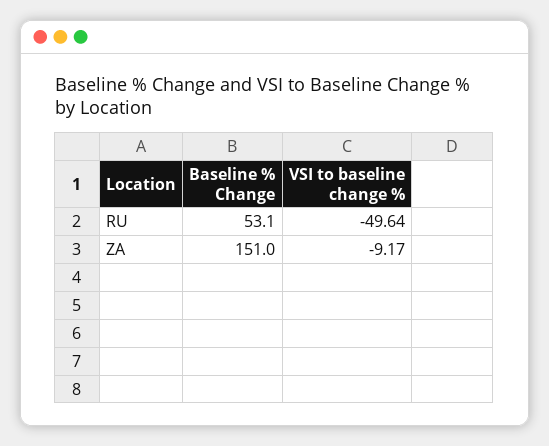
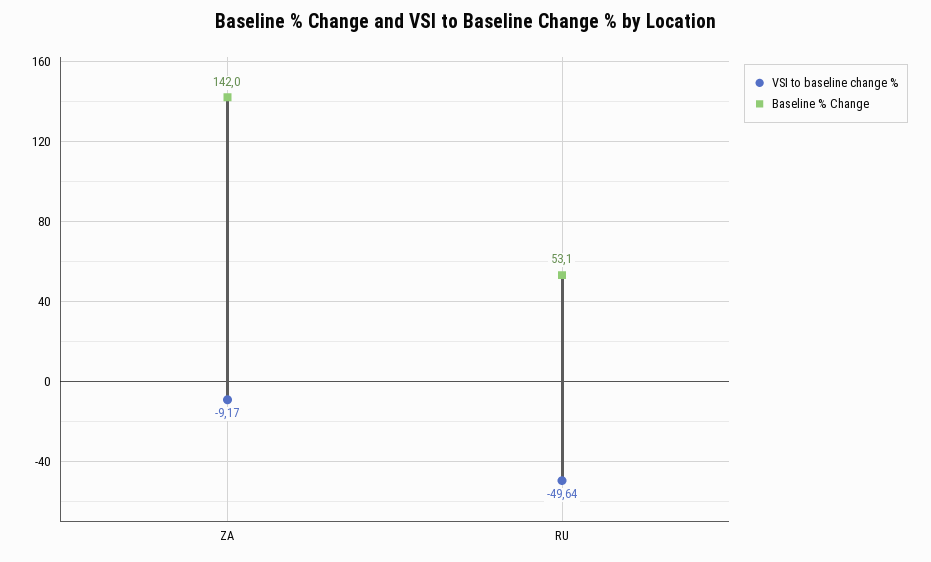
  {
    "Baseline % Change": {
      "RU": 53.1,
-     "ZA": 151
+     "ZA": 142
    },
    "VSI to baseline change %": {
      "RU": -49.64,
      "ZA": -9.17
    }
  }

